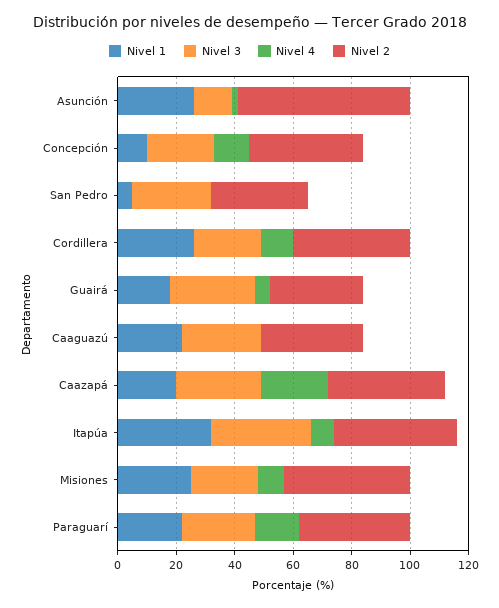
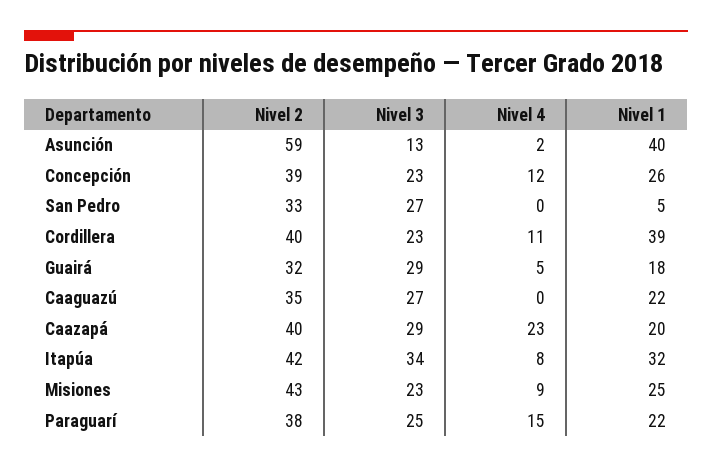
  {
    "Nivel 1": {
-     "Asunción": 25,
+     "Asunción": 40,
-     "Concepción": 10,
+     "Concepción": 26,
      "San Pedro": 5,
-     "Cordillera": 25,
+     "Cordillera": 39,
      "Guairá": 18,
      "Caaguazú": 22,
      "Caazapá": 20,
      "Itapúa": 32,
      "Misiones": 25,
      "Paraguarí": 22
    },
    "Nivel 3": {
      "Asunción": 13,
      "Concepción": 23,
      "San Pedro": 27,
      "Cordillera": 23,
      "Guairá": 29,
      "Caaguazú": 27,
      "Caazapá": 29,
      "Itapúa": 34,
      "Misiones": 23,
      "Paraguarí": 25
    },
    "Nivel 4": {
      "Asunción": 2,
      "Concepción": 12,
      "San Pedro": 0,
      "Cordillera": 11,
      "Guairá": 5,
      "Caaguazú": 0,
      "Caazapá": 23,
      "Itapúa": 8,
      "Misiones": 9,
      "Paraguarí": 15
    },
    "Nivel 2": {
      "Asunción": 59,
      "Concepción": 39,
      "San Pedro": 33,
      "Cordillera": 40,
      "Guairá": 32,
      "Caaguazú": 35,
      "Caazapá": 40,
      "Itapúa": 42,
      "Misiones": 43,
      "Paraguarí": 38
    }
  }

